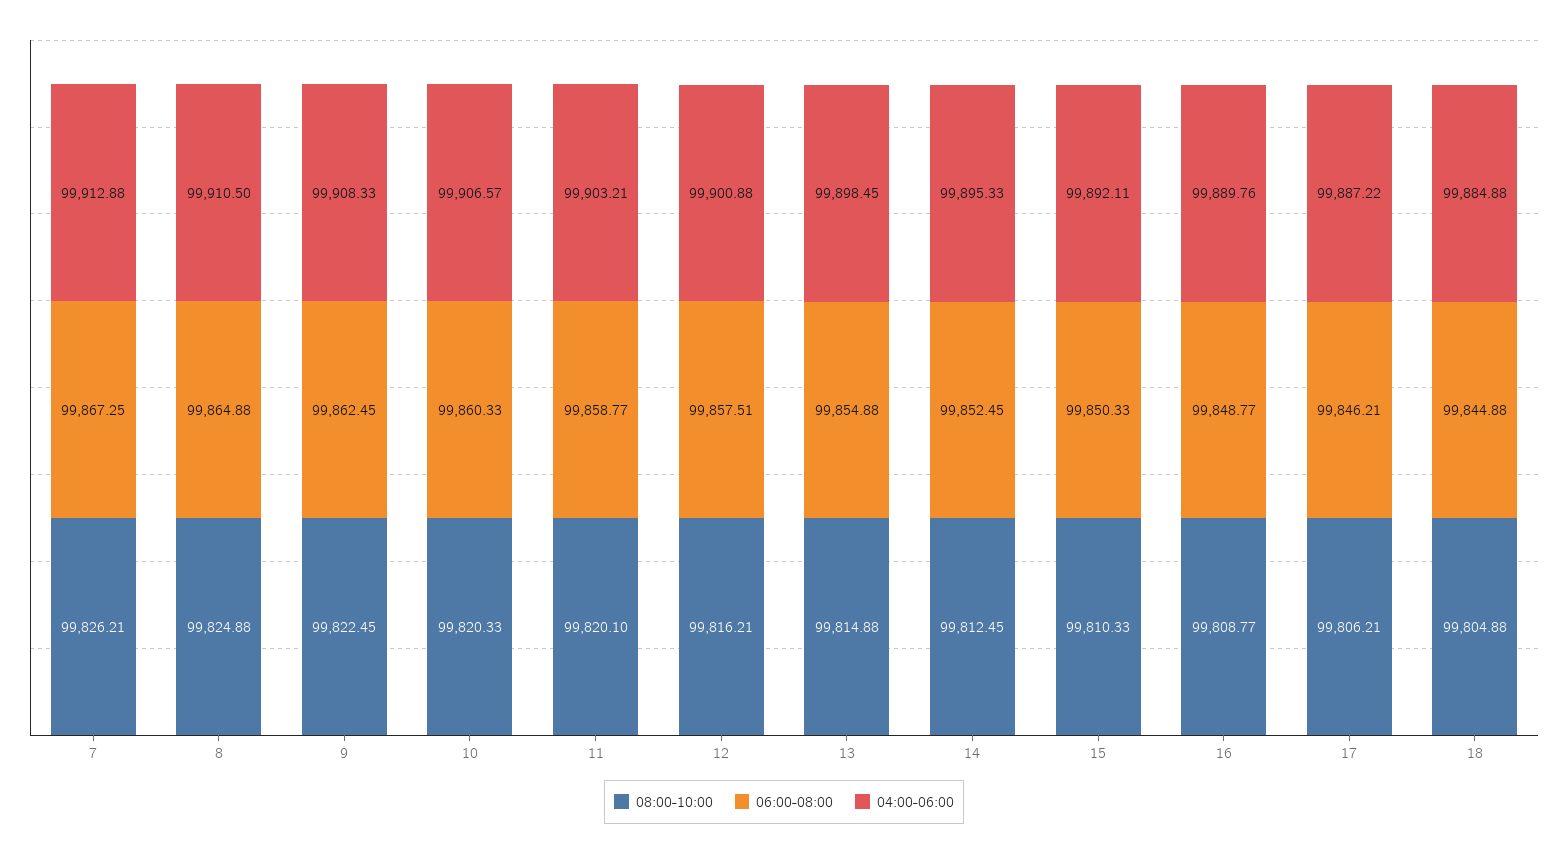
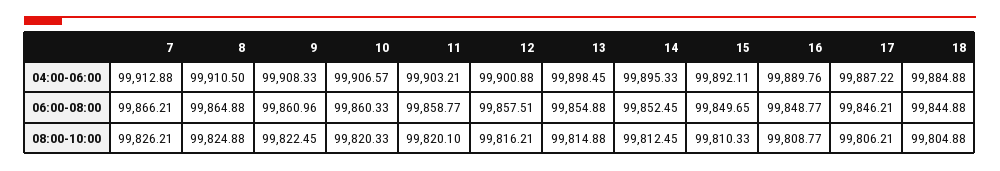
  {
    "08:00-10:00": {
      "7": 99826.21,
      "8": 99824.88,
      "9": 99822.45,
      "10": 99820.33,
      "11": 99820.1,
      "12": 99816.21,
      "13": 99814.88,
      "14": 99812.45,
      "15": 99810.33,
      "16": 99808.77,
      "17": 99806.21,
      "18": 99804.88
    },
    "06:00-08:00": {
-     "7": 99867.25,
+     "7": 99866.21,
      "8": 99864.88,
-     "9": 99862.45,
+     "9": 99860.96,
      "10": 99860.33,
      "11": 99858.77,
      "12": 99857.51,
      "13": 99854.88,
      "14": 99852.45,
-     "15": 99850.33,
+     "15": 99849.65,
      "16": 99848.77,
      "17": 99846.21,
      "18": 99844.88
    },
    "04:00-06:00": {
      "7": 99912.88,
      "8": 99910.5,
      "9": 99908.33,
      "10": 99906.57,
      "11": 99903.21,
      "12": 99900.88,
      "13": 99898.45,
      "14": 99895.33,
      "15": 99892.11,
      "16": 99889.76,
      "17": 99887.22,
      "18": 99884.88
    }
  }

